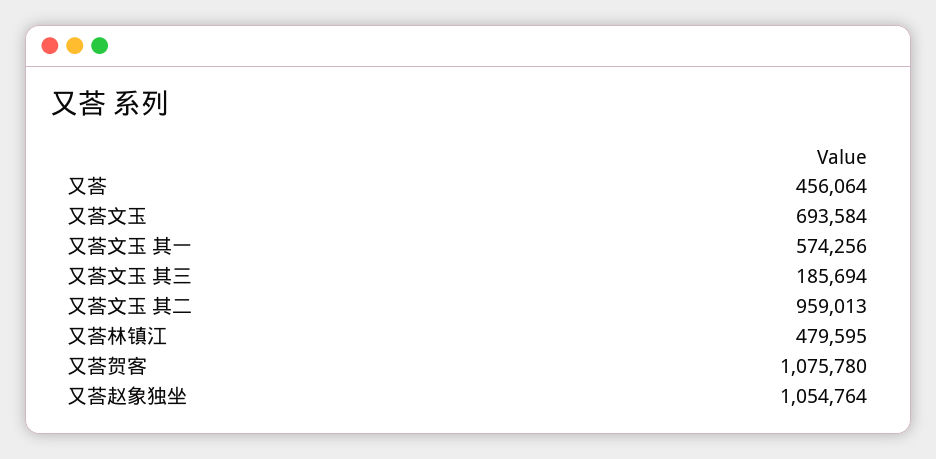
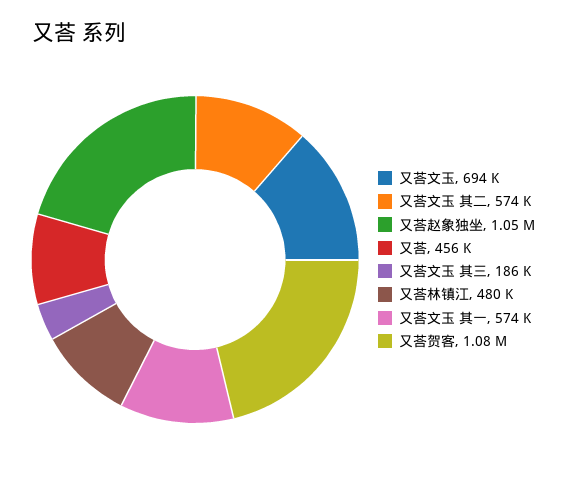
  {
    "又荅": 456064,
    "又荅文玉": 693584,
    "又荅文玉 其一": 574256,
    "又荅文玉 其三": 185694,
-   "又荅文玉 其二": 959013,
+   "又荅文玉 其二": 574000,
    "又荅林镇江": 479595,
    "又荅贺客": 1075780,
    "又荅赵象独坐": 1054764
  }

